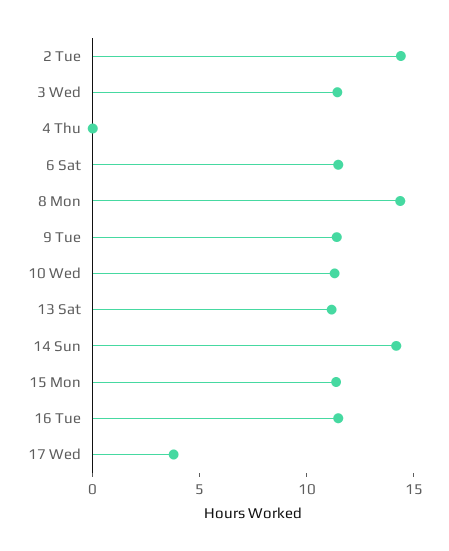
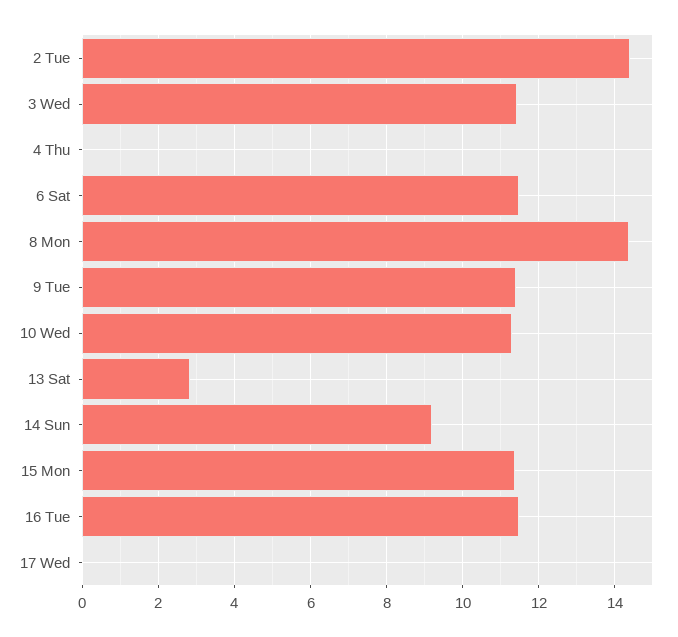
  {
    "2 Tue": 14.4,
    "3 Wed": 11.4,
    "4 Thu": 0,
    "6 Sat": 11.4,
    "8 Mon": 14.4,
    "9 Tue": 11.4,
    "10 Wed": 11.4,
-   "13 Sat": 11,
+   "13 Sat": 2.8,
-   "14 Sun": 14,
+   "14 Sun": 9.2,
    "15 Mon": 11.4,
    "16 Tue": 11.4,
-   "17 Wed": 4
+   "17 Wed": 0
  }

